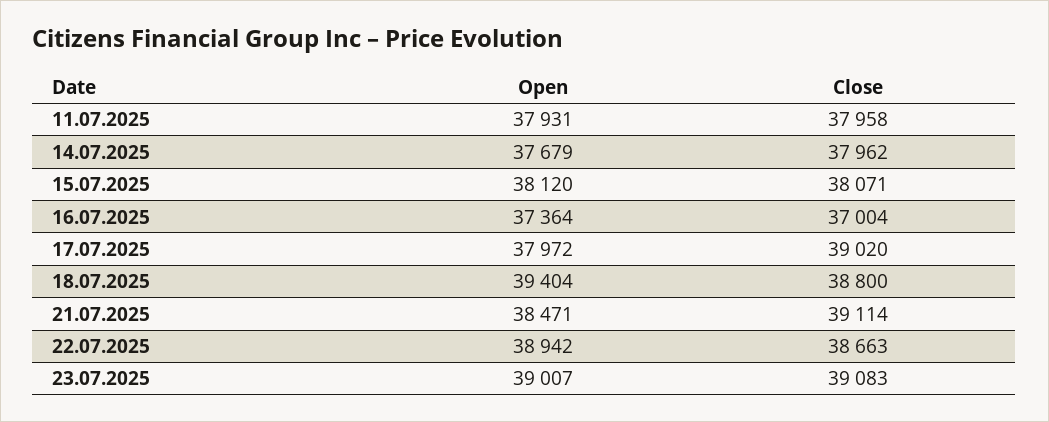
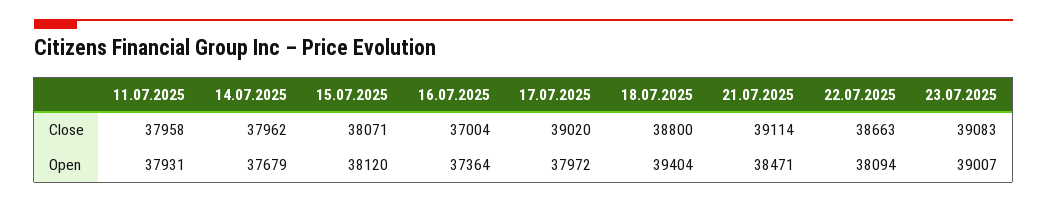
  {
    "Open": {
      "11.07.2025": 37931,
      "14.07.2025": 37679,
      "15.07.2025": 38120,
      "16.07.2025": 37364,
      "17.07.2025": 37972,
      "18.07.2025": 39404,
      "21.07.2025": 38471,
-     "22.07.2025": 38942,
+     "22.07.2025": 38094,
      "23.07.2025": 39007
    },
    "Close": {
      "11.07.2025": 37958,
      "14.07.2025": 37962,
      "15.07.2025": 38071,
      "16.07.2025": 37004,
      "17.07.2025": 39020,
      "18.07.2025": 38800,
      "21.07.2025": 39114,
      "22.07.2025": 38663,
      "23.07.2025": 39083
    }
  }

